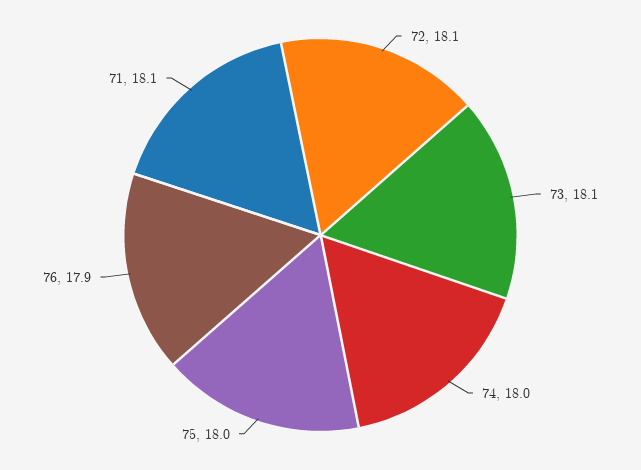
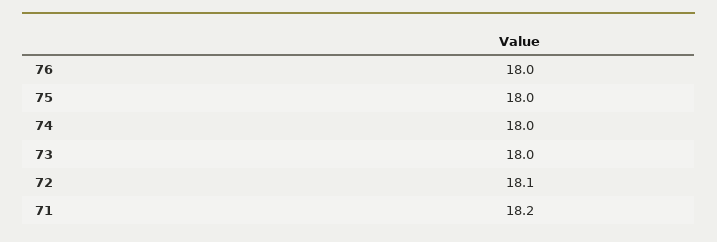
  {
    "72": 18.1,
-   "73": 18.1,
+   "73": 18,
    "74": 18,
    "75": 18,
-   "76": 17.9,
+   "76": 18,
-   "71": 18.1
+   "71": 18.2
  }

